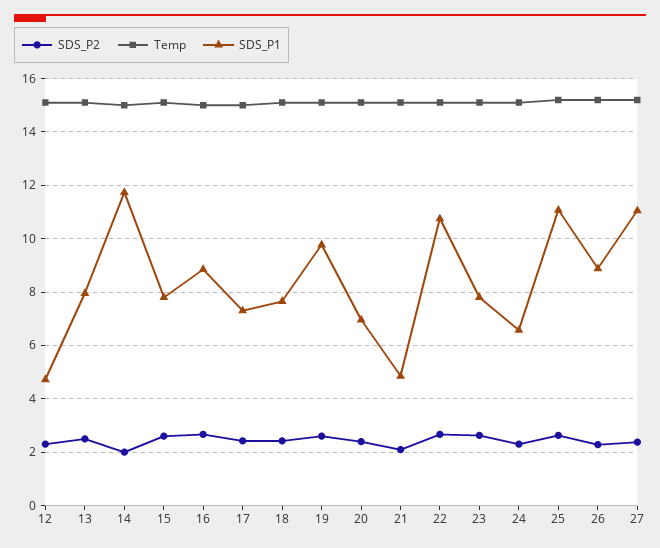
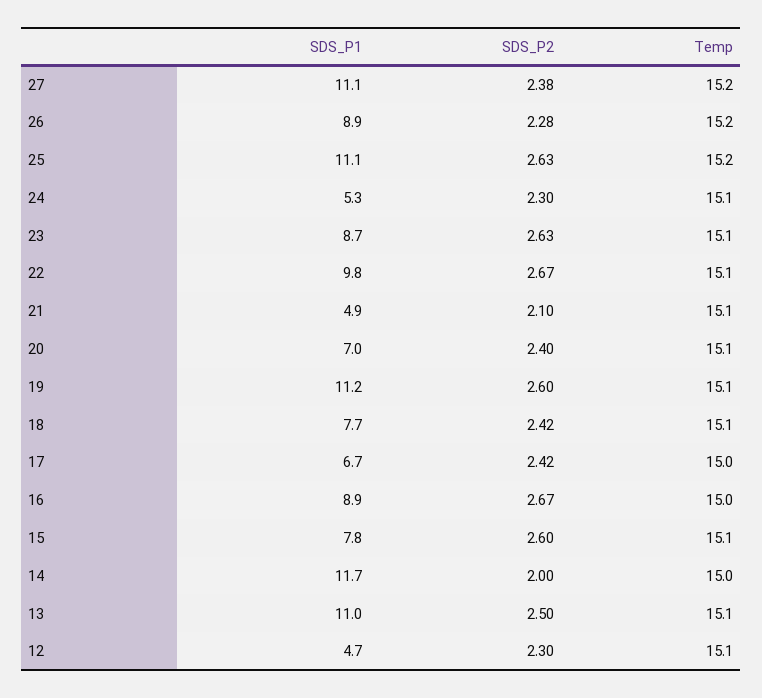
  {
    "SDS_P2": {
      "12": 2.3,
      "13": 2.5,
      "14": 2,
      "15": 2.6,
      "16": 2.67,
      "17": 2.42,
      "18": 2.42,
      "19": 2.6,
      "20": 2.4,
      "21": 2.1,
      "22": 2.67,
      "23": 2.63,
      "24": 2.3,
      "25": 2.63,
      "26": 2.28,
      "27": 2.38
    },
    "Temp": {
      "12": 15.1,
      "13": 15.1,
      "14": 15,
      "15": 15.1,
      "16": 15,
      "17": 15,
      "18": 15.1,
      "19": 15.1,
      "20": 15.1,
      "21": 15.1,
      "22": 15.1,
      "23": 15.1,
      "24": 15.1,
      "25": 15.2,
      "26": 15.2,
      "27": 15.2
    },
    "SDS_P1": {
      "12": 4.7,
-     "13": 8,
+     "13": 11,
      "14": 11.7,
      "15": 7.8,
      "16": 8.9,
-     "17": 7.25,
+     "17": 6.7,
      "18": 7.7,
-     "19": 9.75,
+     "19": 11.2,
      "20": 7,
      "21": 4.9,
-     "22": 10.75,
+     "22": 9.8,
-     "23": 7.75,
+     "23": 8.7,
-     "24": 6.5,
+     "24": 5.3,
      "25": 11.1,
      "26": 8.9,
      "27": 11.1
    }
  }

